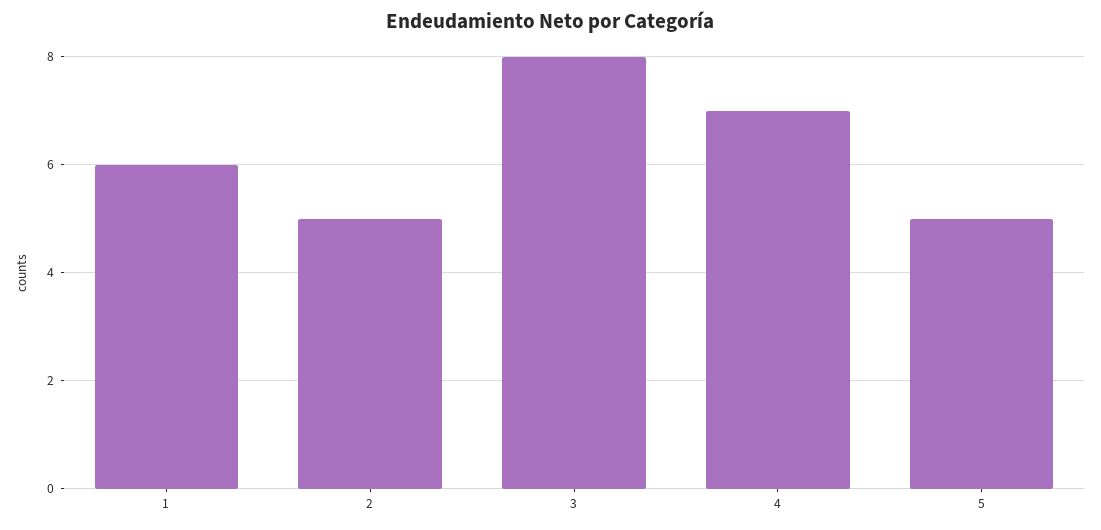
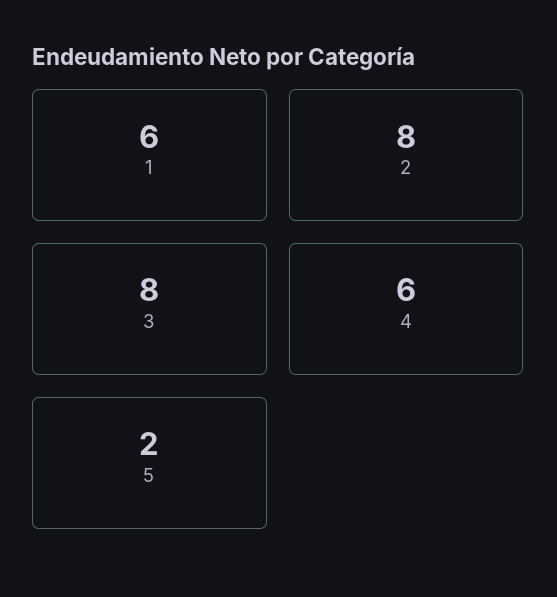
  {
    "1": 6,
-   "2": 5,
+   "2": 8,
    "3": 8,
-   "4": 7,
+   "4": 6,
-   "5": 5
+   "5": 2
  }

